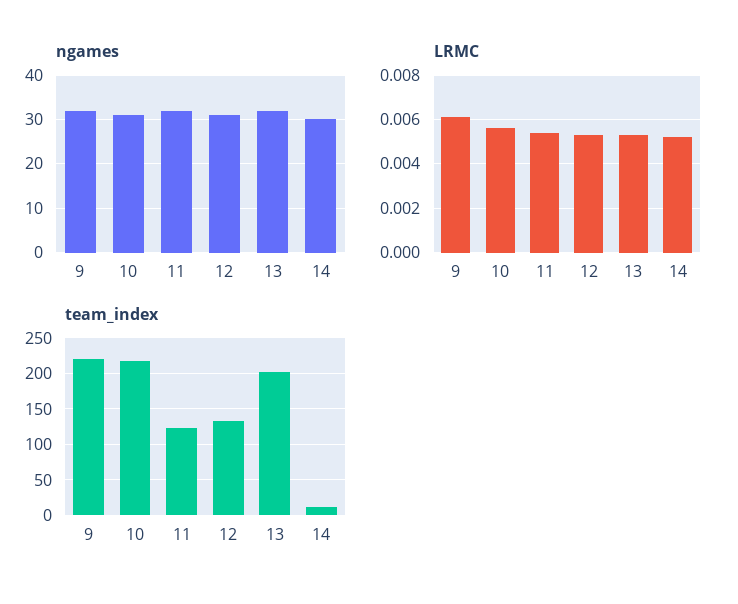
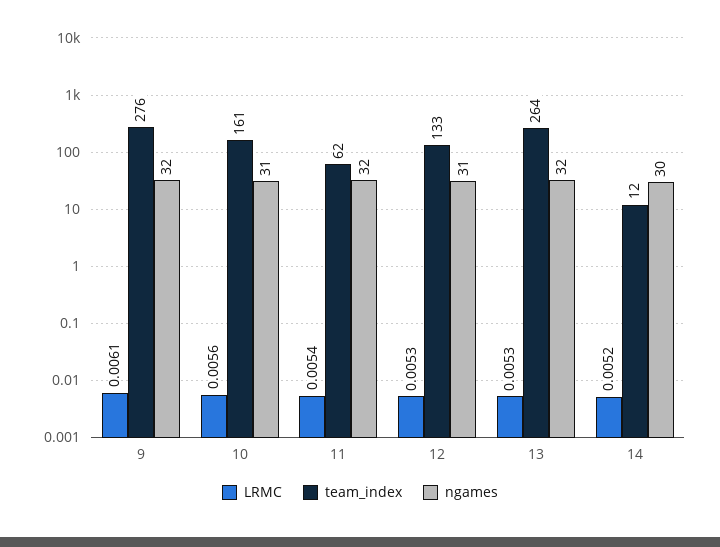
  {
    "ngames": {
      "9": 32,
      "10": 31,
      "11": 32,
      "12": 31,
      "13": 32,
      "14": 30
    },
    "LRMC": {
      "9": 0.0061,
      "10": 0.0056,
      "11": 0.0054,
      "12": 0.0053,
      "13": 0.0053,
      "14": 0.0052
    },
    "team_index": {
-     "9": 220,
+     "9": 276,
-     "10": 220,
+     "10": 161,
-     "11": 120,
+     "11": 62,
      "12": 133,
-     "13": 200,
+     "13": 264,
      "14": 12
    }
  }

